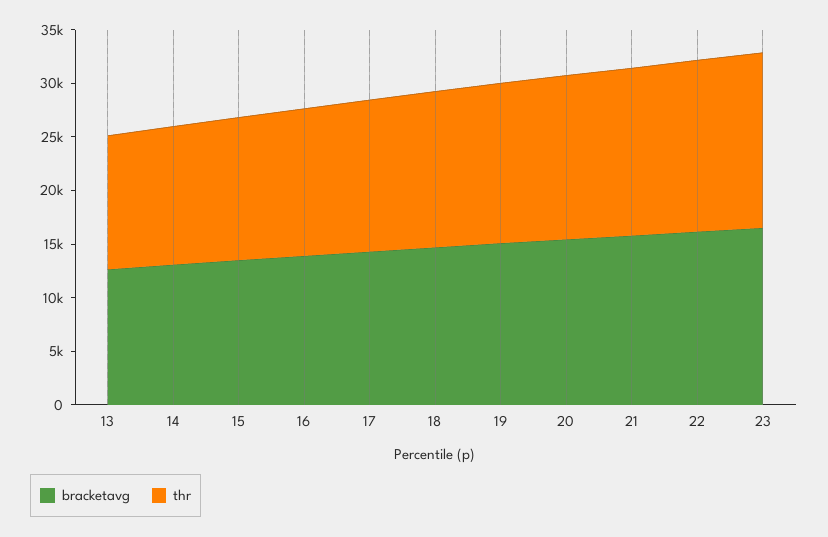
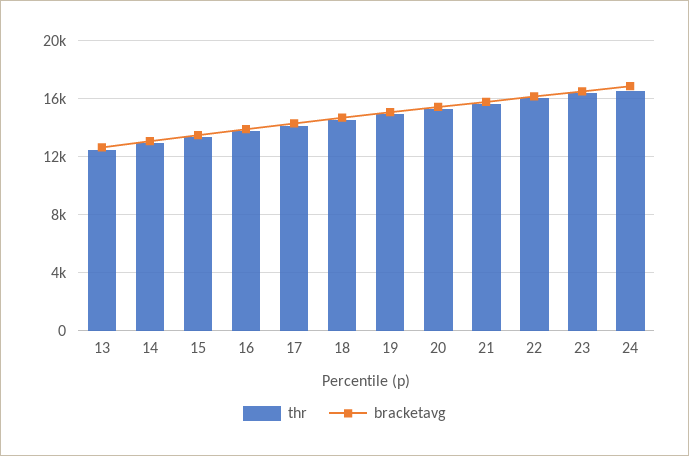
  {
    "bracketavg": {
      "13": 12500,
      "14": 13000,
      "15": 13500,
      "16": 14000,
      "17": 14500,
      "18": 14500,
      "19": 15000,
      "20": 15500,
      "21": 16000,
      "22": 16000,
-     "23": 16500
+     "23": 16500,
+     "24": 17000
    },
    "thr": {
      "13": 12500,
      "14": 13000,
      "15": 13500,
      "16": 13500,
      "17": 14000,
      "18": 14500,
      "19": 15000,
      "20": 15500,
      "21": 15500,
      "22": 16000,
-     "23": 16500
+     "23": 16500,
+     "24": 16500
    }
  }

